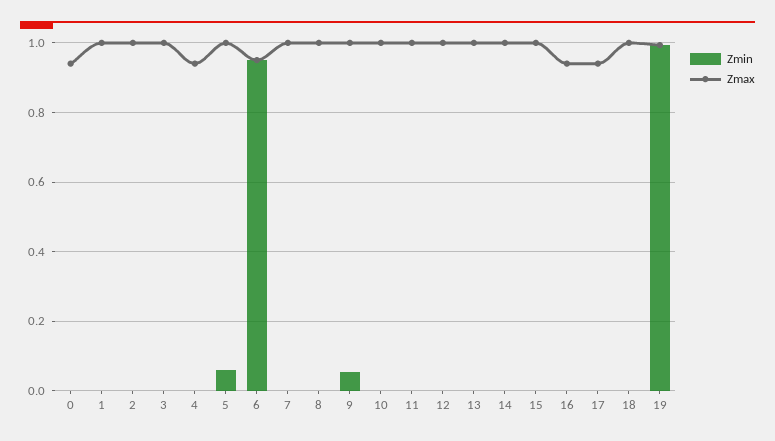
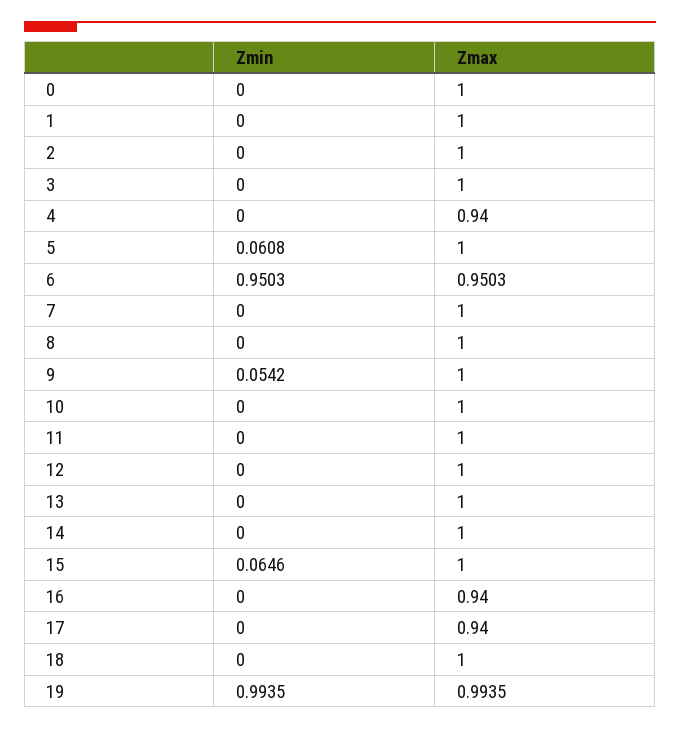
  {
    "Zmin": {
      "0": 0,
      "1": 0,
      "2": 0,
      "3": 0,
      "4": 0,
      "5": 0.0608,
      "6": 0.9503,
      "7": 0,
      "8": 0,
      "9": 0.0542,
      "10": 0,
      "11": 0,
      "12": 0,
      "13": 0,
      "14": 0,
-     "15": 0,
+     "15": 0.0646,
      "16": 0,
      "17": 0,
      "18": 0,
      "19": 0.9935
    },
    "Zmax": {
-     "0": 0.94,
+     "0": 1,
      "1": 1,
      "2": 1,
      "3": 1,
      "4": 0.94,
      "5": 1,
      "6": 0.9503,
      "7": 1,
      "8": 1,
      "9": 1,
      "10": 1,
      "11": 1,
      "12": 1,
      "13": 1,
      "14": 1,
      "15": 1,
      "16": 0.94,
      "17": 0.94,
      "18": 1,
      "19": 0.9935
    }
  }

